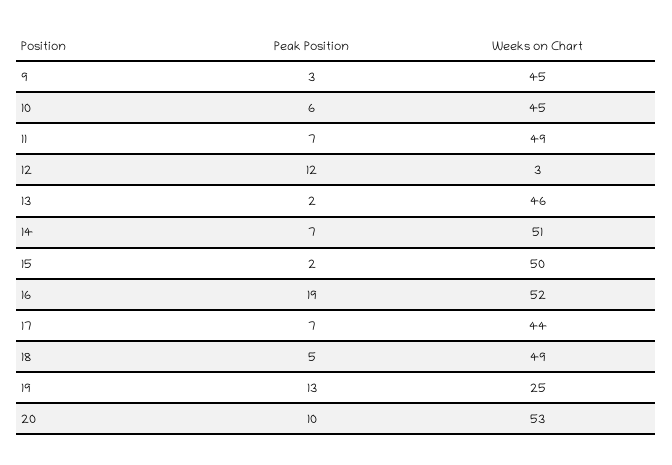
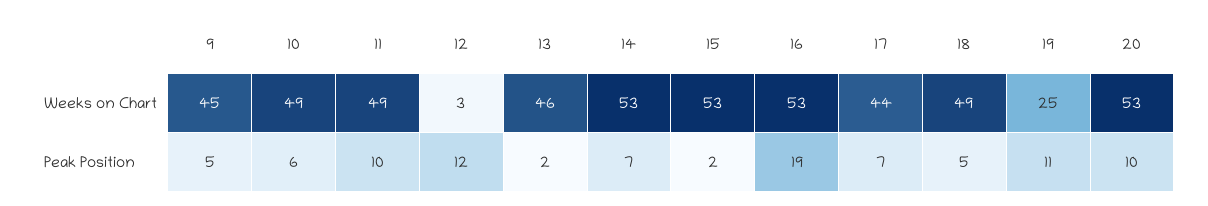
  {
    "Peak Position": {
-     "9": 3,
+     "9": 5,
      "10": 6,
-     "11": 7,
+     "11": 10,
      "12": 12,
      "13": 2,
      "14": 7,
      "15": 2,
      "16": 19,
      "17": 7,
      "18": 5,
-     "19": 13,
+     "19": 11,
      "20": 10
    },
    "Weeks on Chart": {
      "9": 45,
-     "10": 45,
+     "10": 49,
      "11": 49,
      "12": 3,
      "13": 46,
-     "14": 51,
+     "14": 53,
-     "15": 50,
+     "15": 53,
-     "16": 52,
+     "16": 53,
      "17": 44,
      "18": 49,
      "19": 25,
      "20": 53
    }
  }

